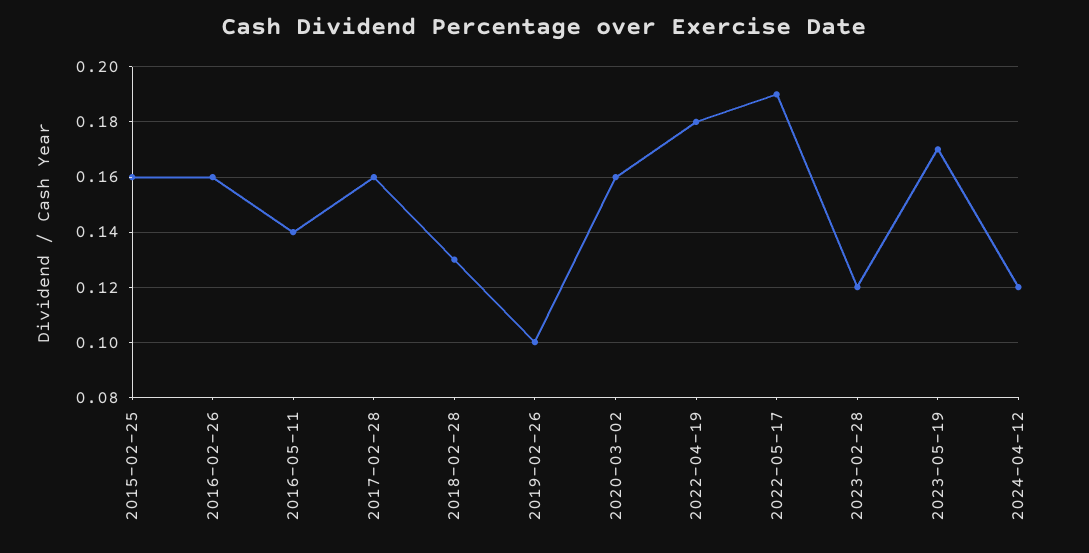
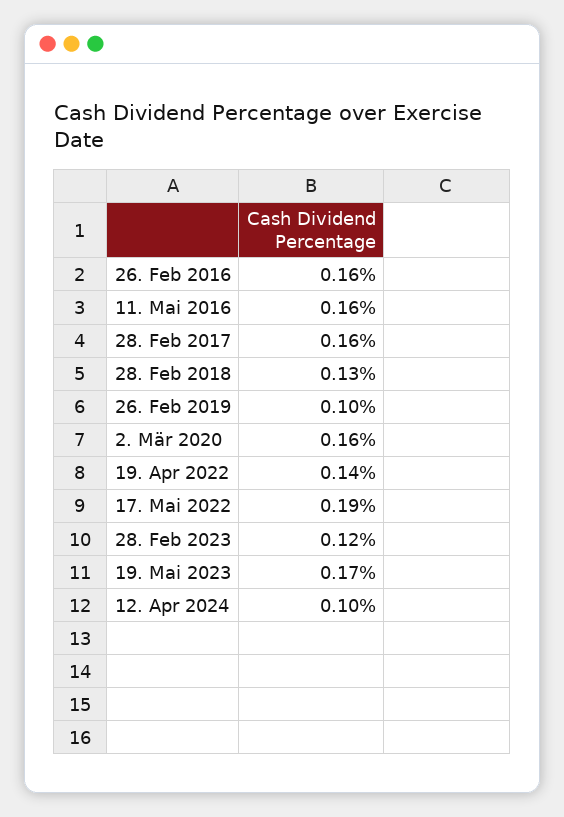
  {
-   "2015-02-25": 0.16,
    "2016-02-26": 0.16,
-   "2016-05-11": 0.14,
+   "2016-05-11": 0.16,
    "2017-02-28": 0.16,
    "2018-02-28": 0.13,
    "2019-02-26": 0.1,
    "2020-03-02": 0.16,
-   "2022-04-19": 0.18,
+   "2022-04-19": 0.14,
    "2022-05-17": 0.19,
    "2023-02-28": 0.12,
    "2023-05-19": 0.17,
-   "2024-04-12": 0.12
+   "2024-04-12": 0.1
  }

